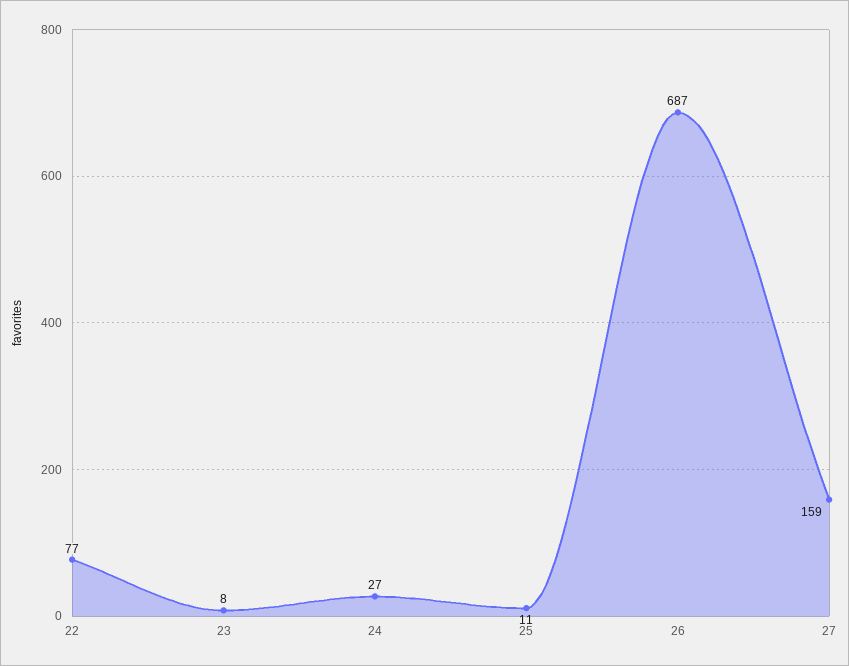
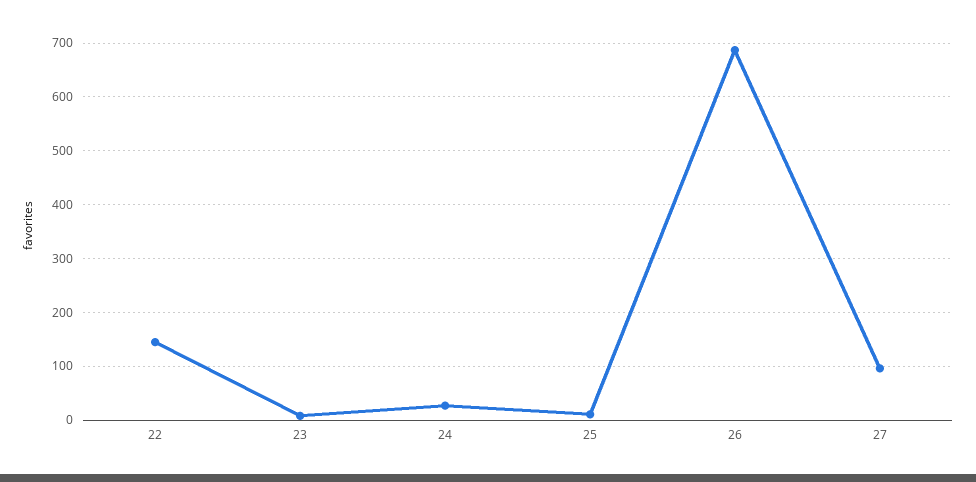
  {
-   "22": 77,
+   "22": 140,
    "23": 8,
    "24": 27,
    "25": 11,
    "26": 687,
-   "27": 159
+   "27": 100
  }

